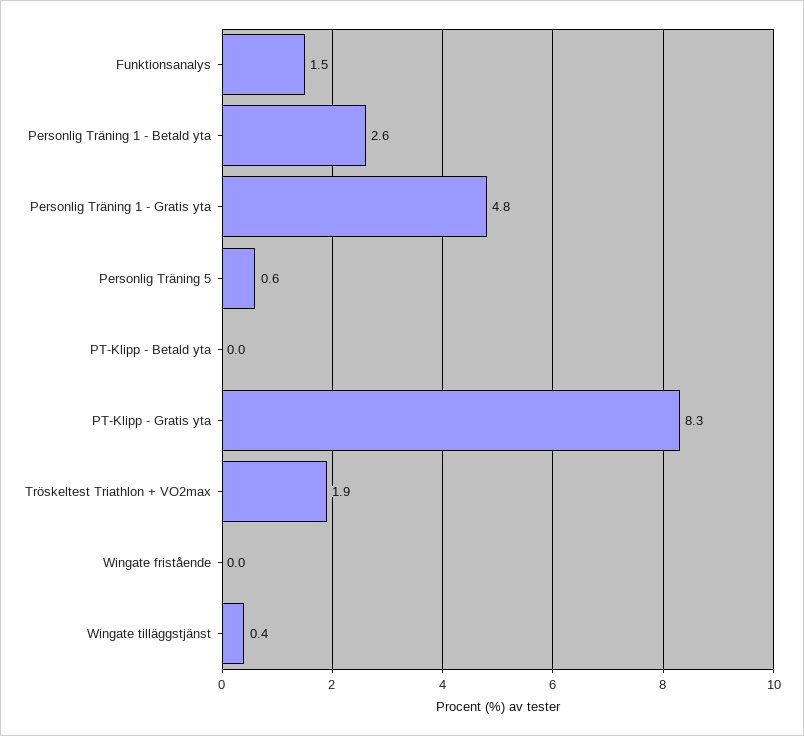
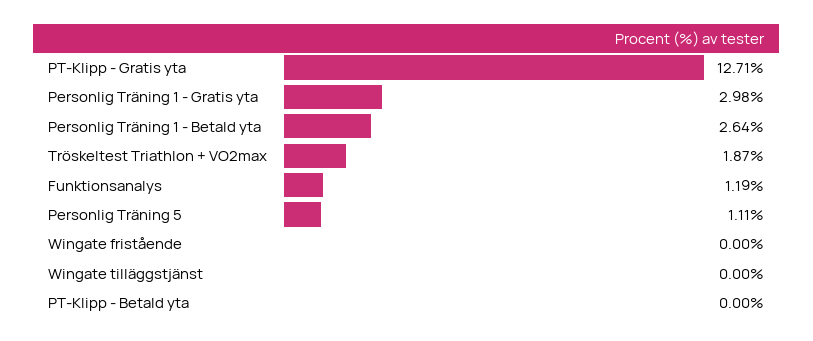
  {
-   "Funktionsanalys": 1.5,
+   "Funktionsanalys": 1.19,
    "Personlig Träning 1 - Betald yta": 2.64,
-   "Personlig Träning 1 - Gratis yta": 4.8,
+   "Personlig Träning 1 - Gratis yta": 2.98,
-   "Personlig Träning 5": 0.6,
+   "Personlig Träning 5": 1.11,
    "PT-Klipp - Betald yta": 0,
-   "PT-Klipp - Gratis yta": 8.3,
+   "PT-Klipp - Gratis yta": 12.71,
    "Tröskeltest Triathlon + VO2max": 1.87,
    "Wingate fristående": 0,
-   "Wingate tilläggstjänst": 0.4
+   "Wingate tilläggstjänst": 0
  }

